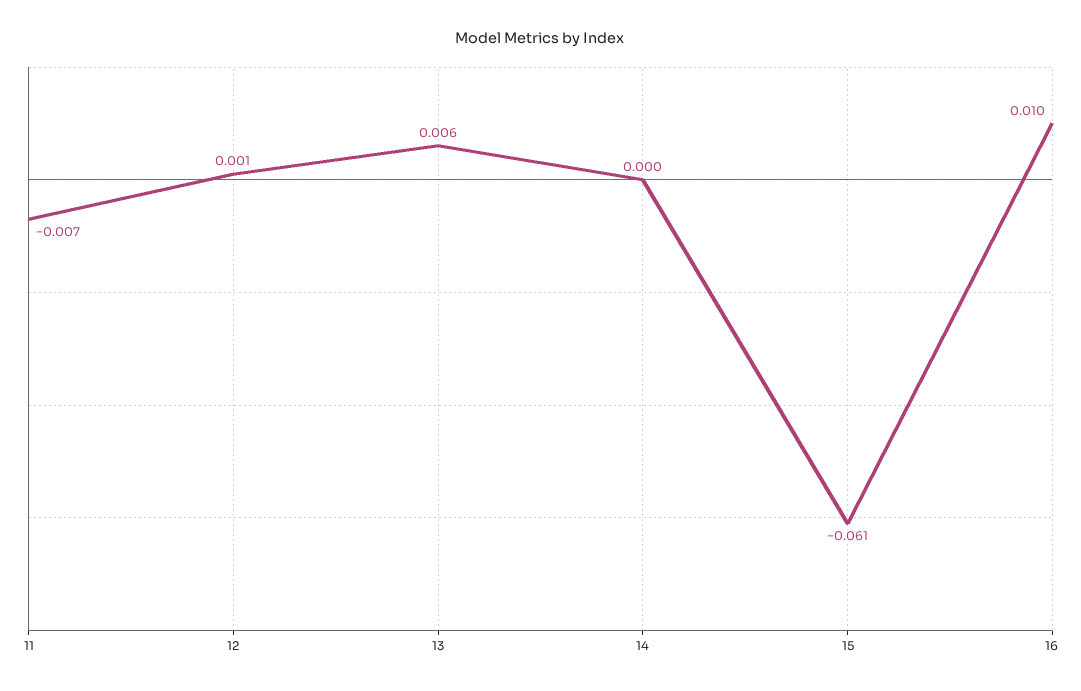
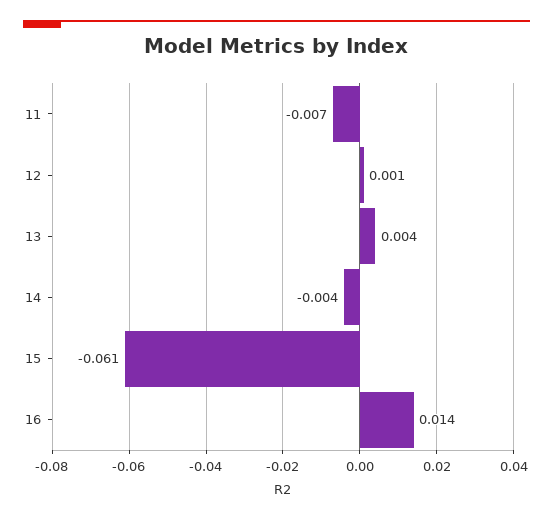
  {
    "11": -0.007,
    "12": 0.001,
-   "13": 0.006,
+   "13": 0.004,
-   "14": 0,
+   "14": -0.004,
    "15": -0.061,
-   "16": 0.01
+   "16": 0.014
  }

